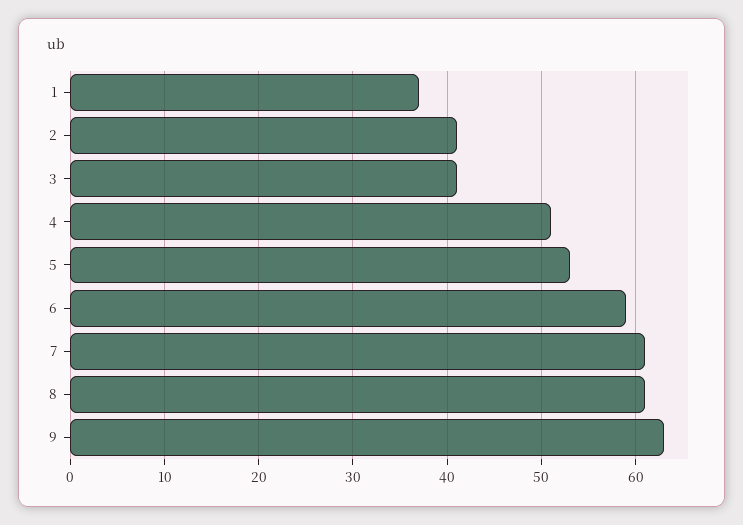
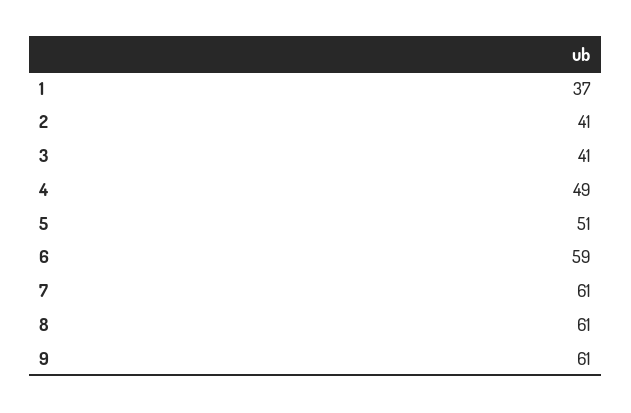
  {
    "1": 37,
    "2": 41,
    "3": 41,
-   "4": 51,
+   "4": 49,
-   "5": 53,
+   "5": 51,
    "6": 59,
    "7": 61,
    "8": 61,
-   "9": 63
+   "9": 61
  }

